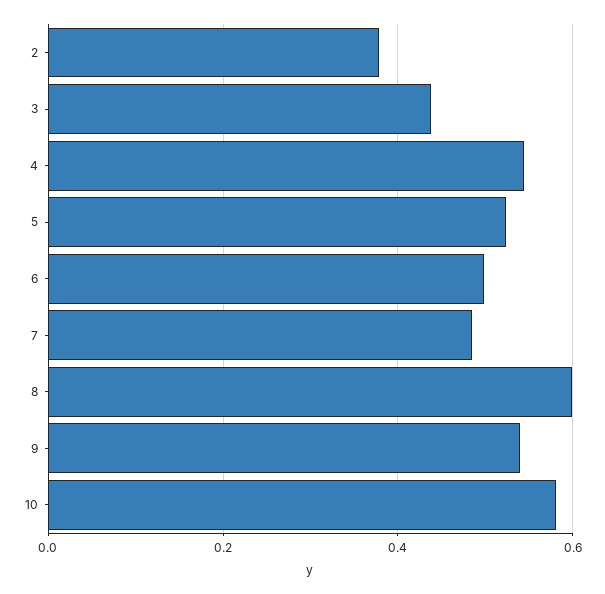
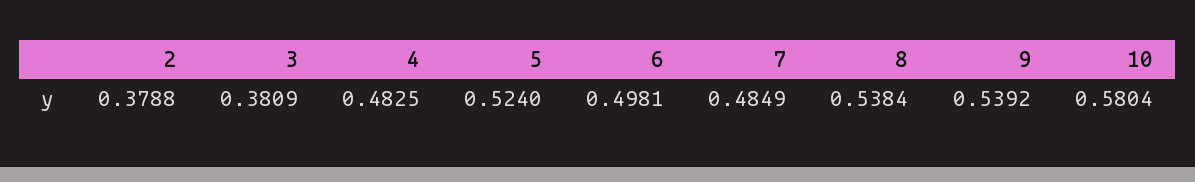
  {
    "2": 0.3788,
-   "3": 0.44,
+   "3": 0.3809,
-   "4": 0.54,
+   "4": 0.4825,
    "5": 0.524,
    "6": 0.4981,
    "7": 0.4849,
-   "8": 0.6,
+   "8": 0.5384,
    "9": 0.5392,
    "10": 0.5804
  }

